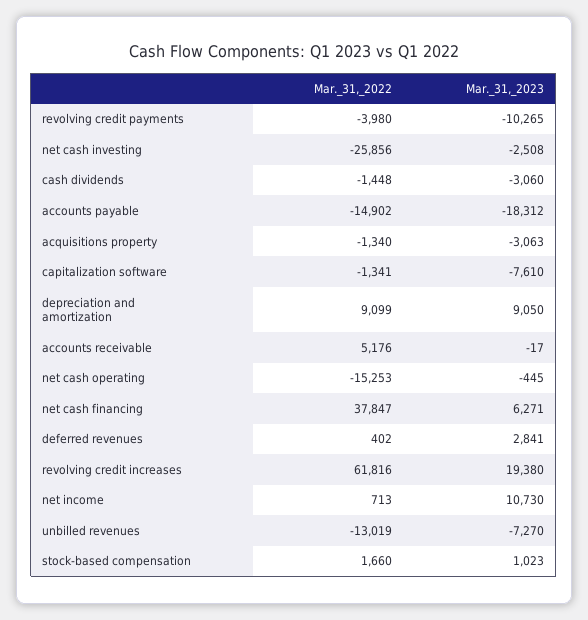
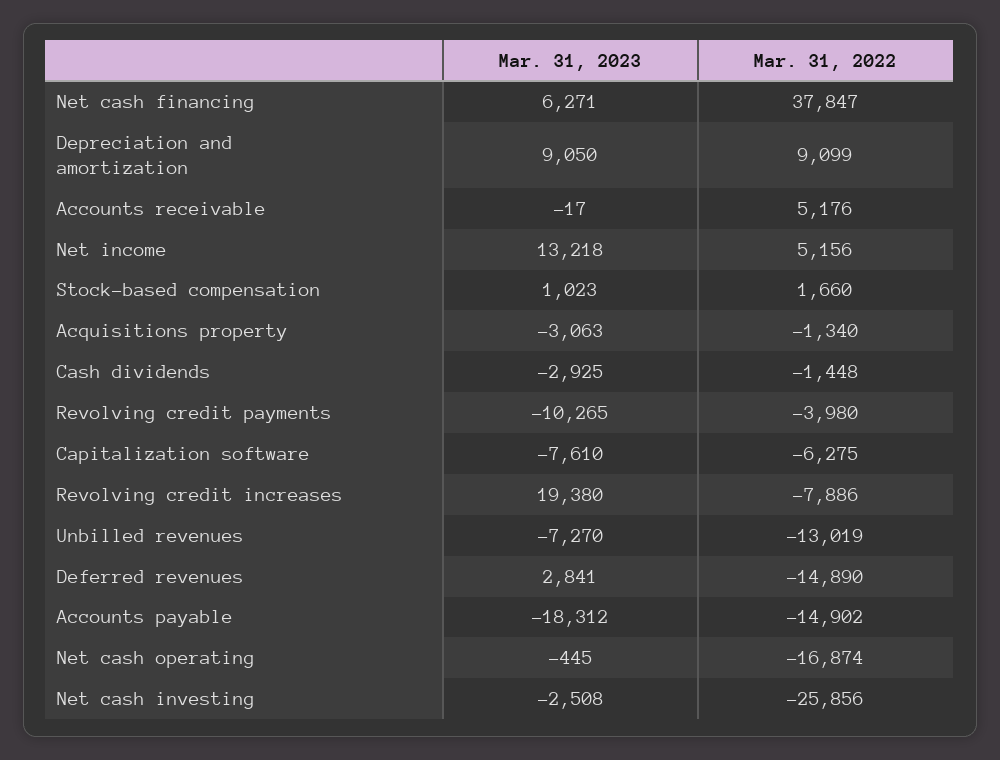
  {
    "Mar._31,_2022": {
      "revolving credit payments": -3980,
      "net cash investing": -25856,
      "cash dividends": -1448,
      "accounts payable": -14902,
      "acquisitions property": -1340,
-     "capitalization software": -1341,
+     "capitalization software": -6275,
      "depreciation and amortization": 9099,
      "accounts receivable": 5176,
-     "net cash operating": -15253,
+     "net cash operating": -16874,
      "net cash financing": 37847,
-     "deferred revenues": 402,
+     "deferred revenues": -14890,
-     "revolving credit increases": 61816,
+     "revolving credit increases": -7886,
-     "net income": 713,
+     "net income": 5156,
      "unbilled revenues": -13019,
      "stock-based compensation": 1660
    },
    "Mar._31,_2023": {
      "revolving credit payments": -10265,
      "net cash investing": -2508,
-     "cash dividends": -3060,
+     "cash dividends": -2925,
      "accounts payable": -18312,
      "acquisitions property": -3063,
      "capitalization software": -7610,
      "depreciation and amortization": 9050,
      "accounts receivable": -17,
      "net cash operating": -445,
      "net cash financing": 6271,
      "deferred revenues": 2841,
      "revolving credit increases": 19380,
-     "net income": 10730,
+     "net income": 13218,
      "unbilled revenues": -7270,
      "stock-based compensation": 1023
    }
  }

